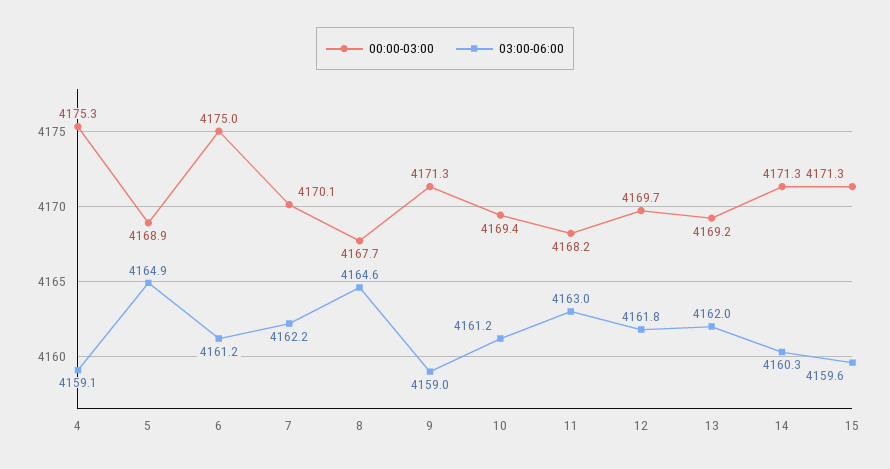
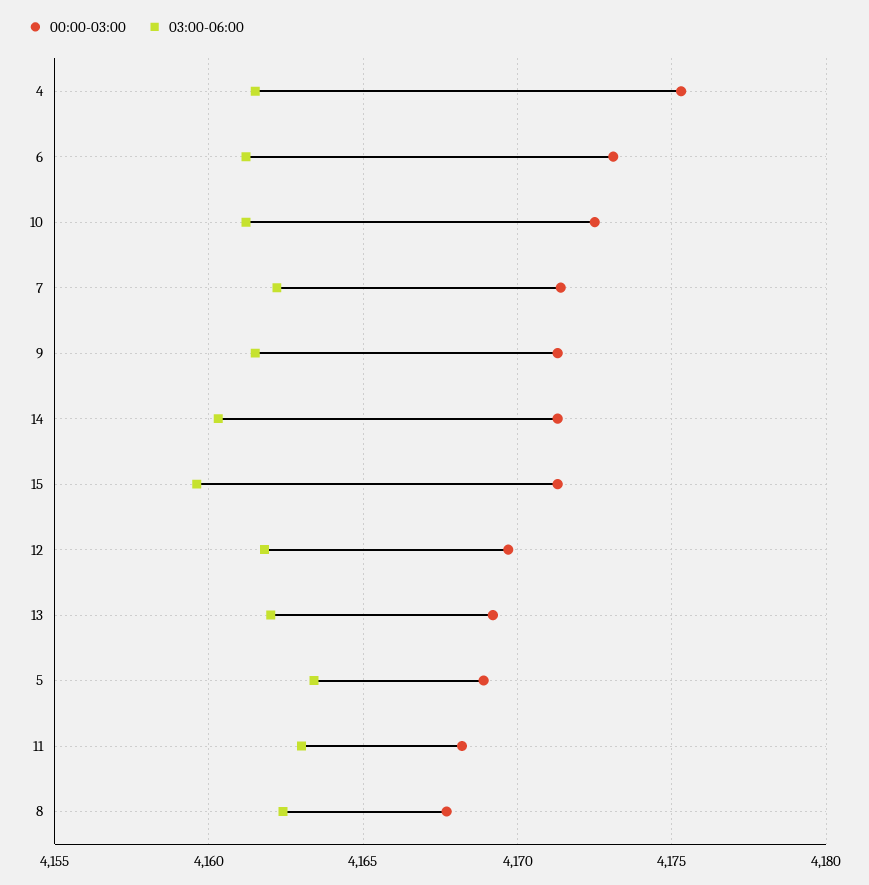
  {
    "00:00-03:00": {
      "4": 4175.3,
      "5": 4168.9,
-     "6": 4175,
+     "6": 4173,
-     "7": 4170.1,
+     "7": 4171.5,
      "8": 4167.7,
      "9": 4171.3,
-     "10": 4169.4,
+     "10": 4172.5,
      "11": 4168.2,
      "12": 4169.7,
      "13": 4169.2,
      "14": 4171.3,
      "15": 4171.3
    },
    "03:00-06:00": {
-     "4": 4159.1,
+     "4": 4161.5,
-     "5": 4164.9,
+     "5": 4163.5,
      "6": 4161.2,
      "7": 4162.2,
-     "8": 4164.6,
+     "8": 4162.5,
-     "9": 4159,
+     "9": 4161.5,
      "10": 4161.2,
      "11": 4163,
      "12": 4161.8,
      "13": 4162,
      "14": 4160.3,
      "15": 4159.6
    }
  }

